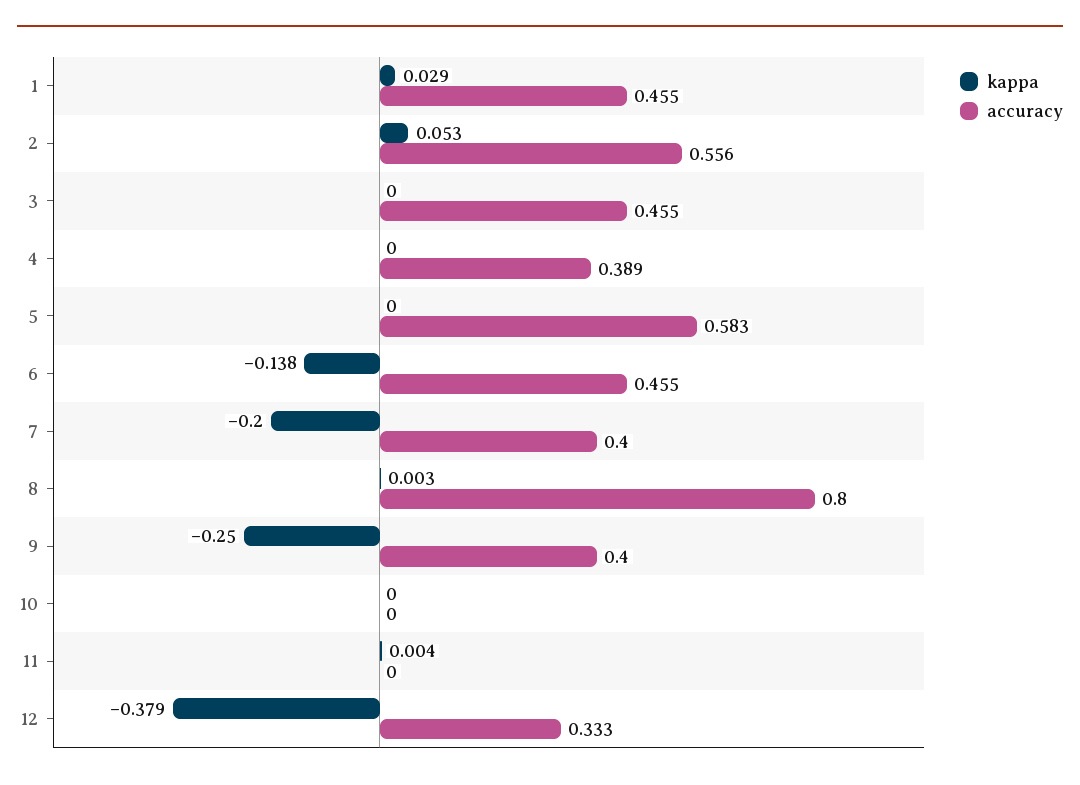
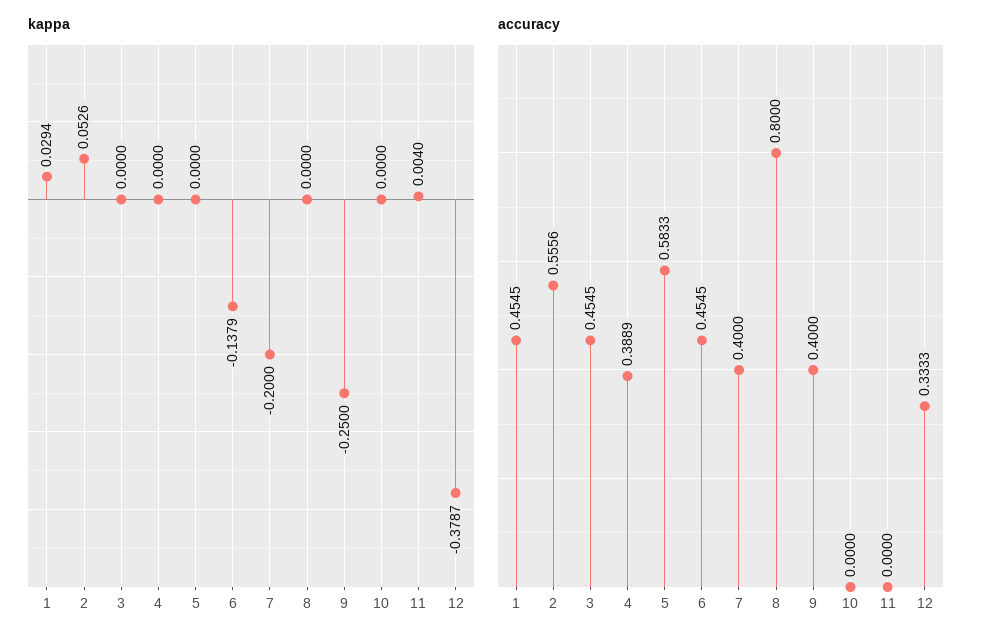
  {
    "kappa": {
      "1": 0.0294,
      "2": 0.0526,
      "3": 0,
      "4": 0,
      "5": 0,
      "6": -0.1379,
      "7": -0.2,
-     "8": 0.003,
+     "8": 0,
      "9": -0.25,
      "10": 0,
      "11": 0.004,
      "12": -0.3787
    },
    "accuracy": {
      "1": 0.4545,
      "2": 0.5556,
      "3": 0.4545,
      "4": 0.3889,
      "5": 0.5833,
      "6": 0.4545,
      "7": 0.4,
      "8": 0.8,
      "9": 0.4,
      "10": 0,
      "11": 0,
      "12": 0.3333
    }
  }

